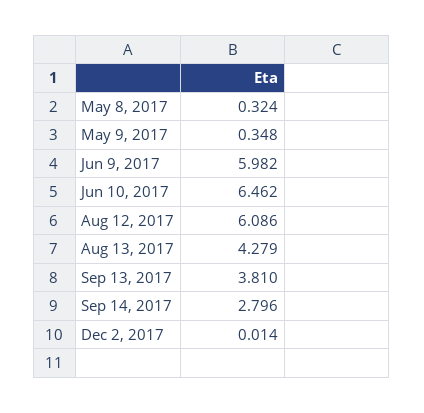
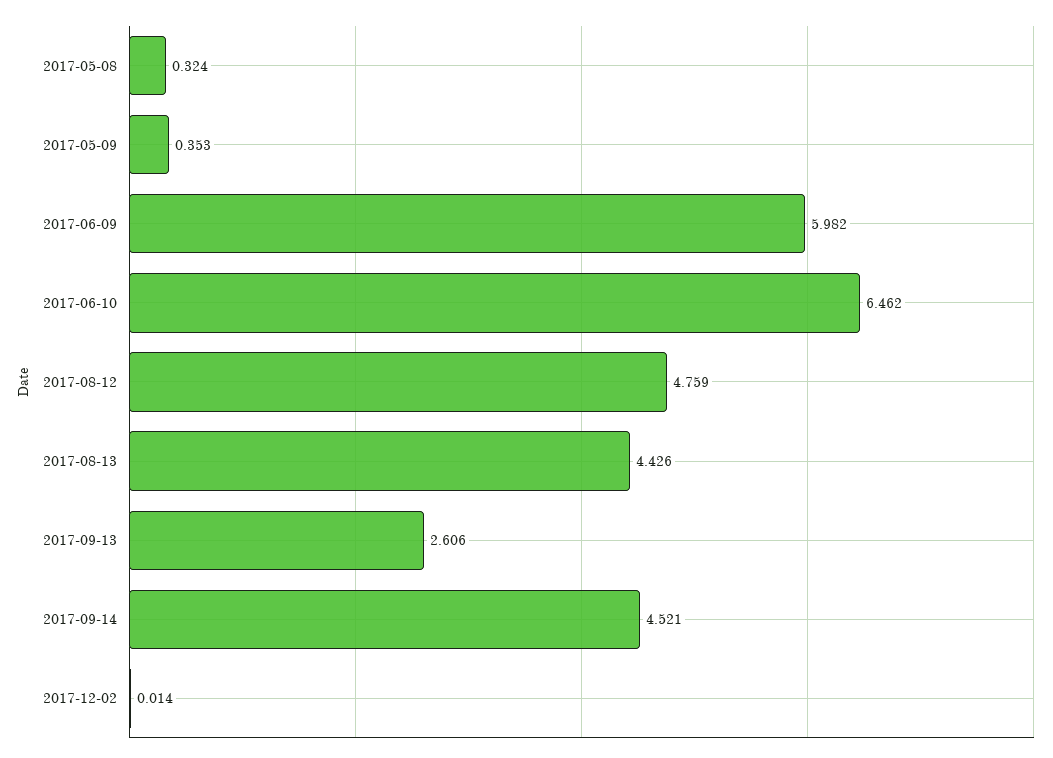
  {
    "May 8, 2017": 0.324,
-   "May 9, 2017": 0.348,
+   "May 9, 2017": 0.353,
    "Jun 9, 2017": 5.982,
    "Jun 10, 2017": 6.462,
-   "Aug 12, 2017": 6.086,
+   "Aug 12, 2017": 4.759,
-   "Aug 13, 2017": 4.279,
+   "Aug 13, 2017": 4.426,
-   "Sep 13, 2017": 3.81,
+   "Sep 13, 2017": 2.606,
-   "Sep 14, 2017": 2.796,
+   "Sep 14, 2017": 4.521,
    "Dec 2, 2017": 0.014
  }

